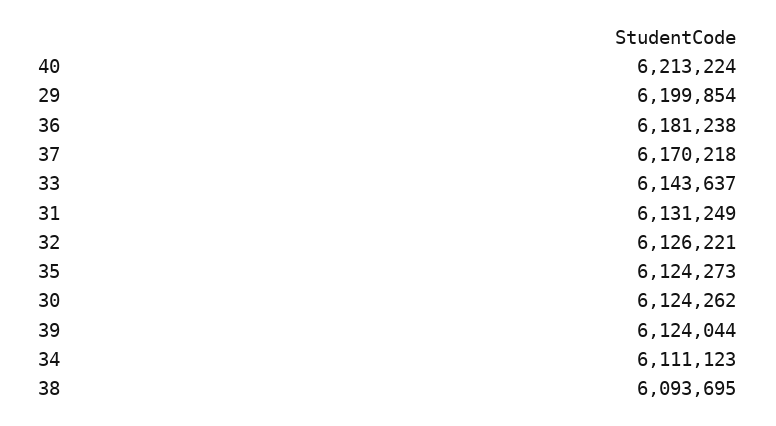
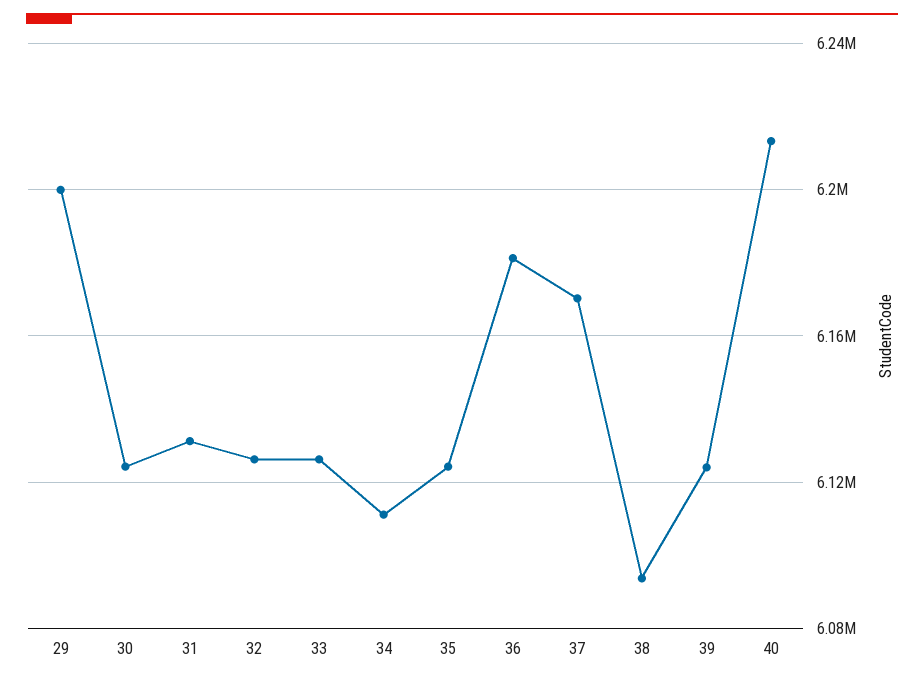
  {
    "40": 6213224,
    "29": 6199854,
    "36": 6181238,
    "37": 6170218,
-   "33": 6143637,
+   "33": 6125000,
    "31": 6131249,
    "32": 6126221,
    "35": 6124273,
    "30": 6124262,
    "39": 6124044,
    "34": 6111123,
    "38": 6093695
  }

